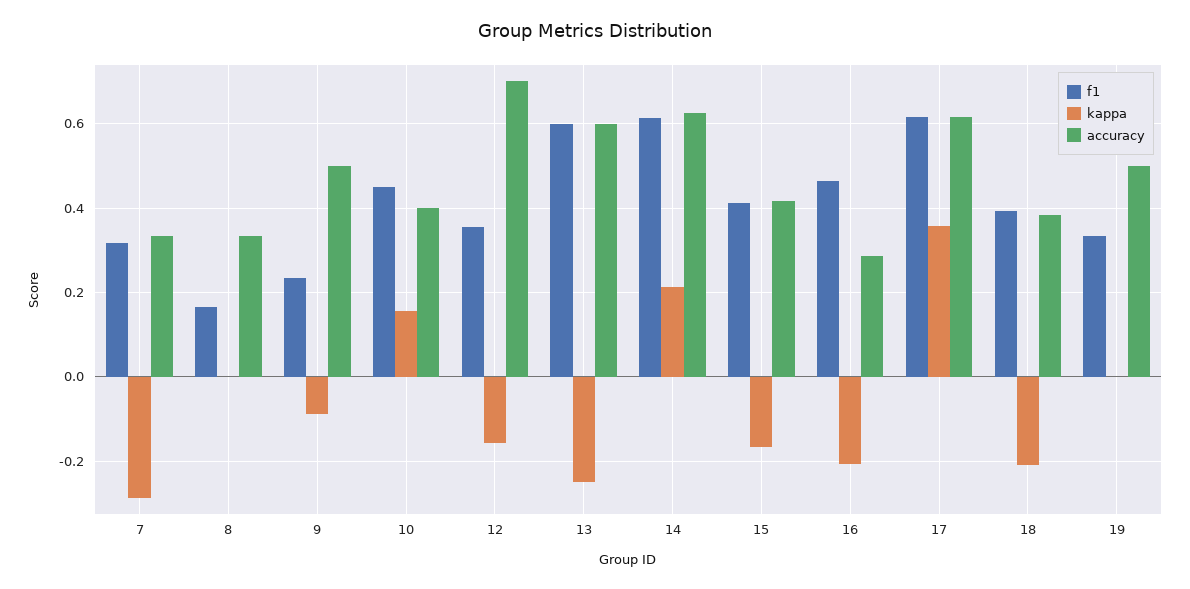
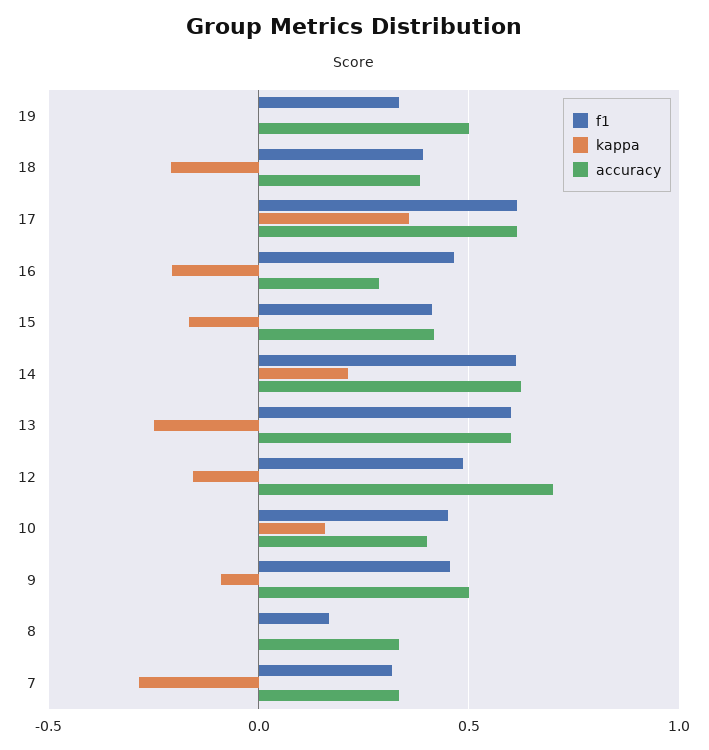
  {
    "f1": {
      "7": 0.32,
      "8": 0.16,
-     "9": 0.24,
+     "9": 0.45,
      "10": 0.46,
-     "12": 0.36,
+     "12": 0.5,
      "13": 0.6,
      "14": 0.62,
      "15": 0.42,
      "16": 0.46,
      "17": 0.62,
      "18": 0.4,
      "19": 0.34
    },
    "kappa": {
      "7": -0.28,
      "8": 0,
      "9": -0.08,
      "10": 0.16,
      "12": -0.16,
      "13": -0.26,
      "14": 0.22,
      "15": -0.16,
      "16": -0.2,
      "17": 0.36,
      "18": -0.2,
      "19": 0
    },
    "accuracy": {
      "7": 0.34,
      "8": 0.34,
      "9": 0.5,
      "10": 0.4,
      "12": 0.7,
      "13": 0.6,
      "14": 0.62,
      "15": 0.42,
      "16": 0.28,
      "17": 0.62,
      "18": 0.38,
      "19": 0.5
    }
  }

